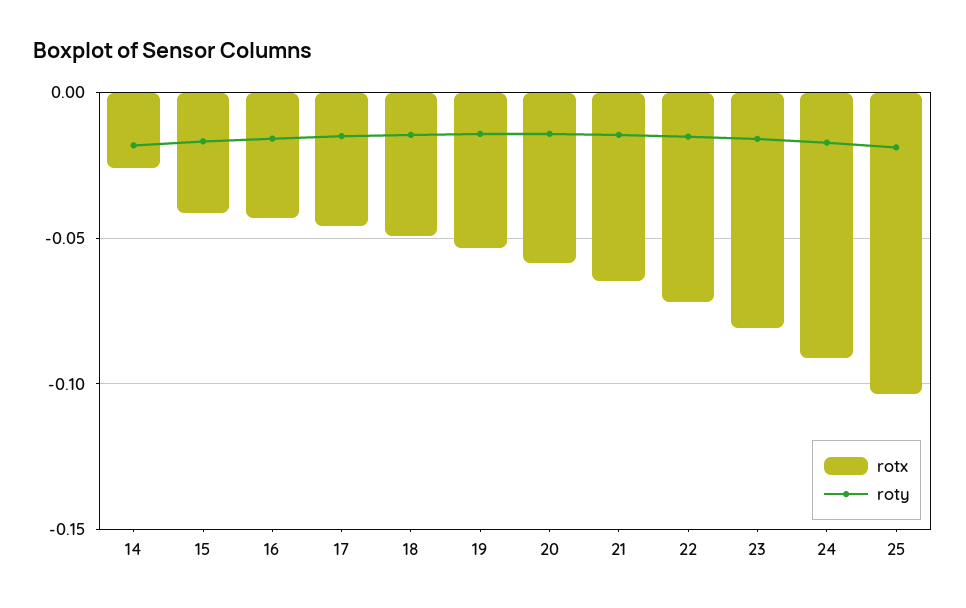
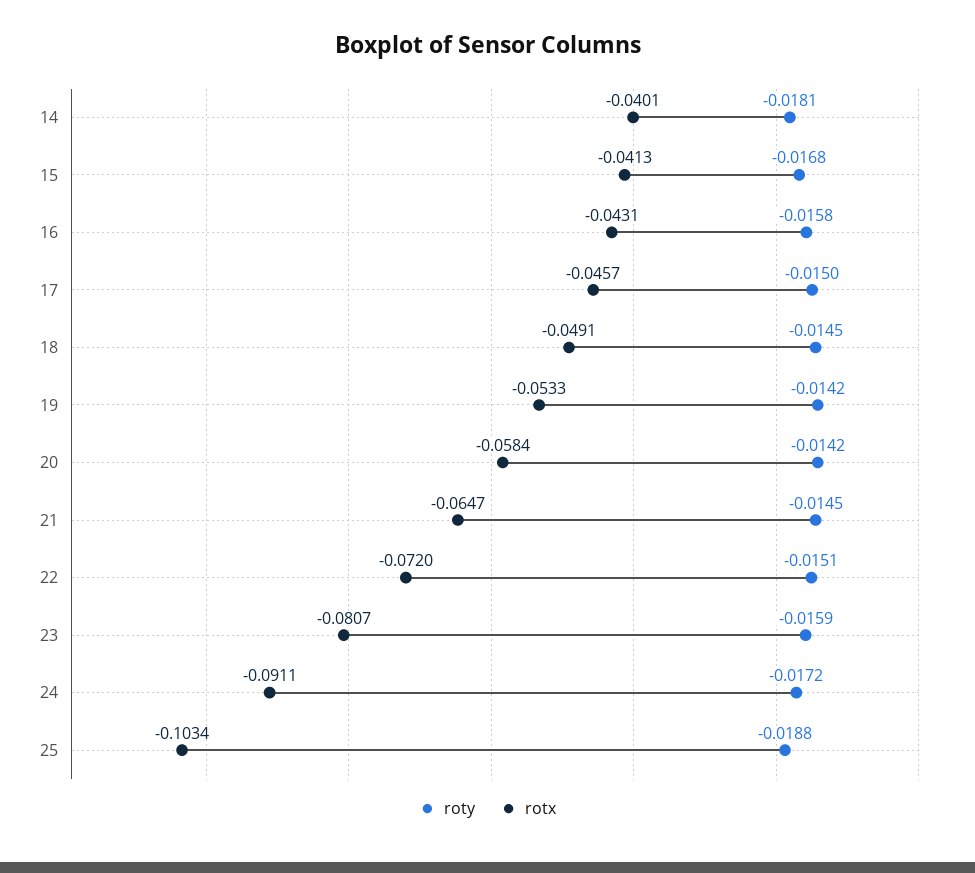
  {
    "rotx": {
-     "14": -0.025,
+     "14": -0.0401,
      "15": -0.0413,
      "16": -0.0431,
      "17": -0.0457,
      "18": -0.0491,
      "19": -0.0533,
      "20": -0.0584,
      "21": -0.0647,
      "22": -0.072,
      "23": -0.0807,
      "24": -0.0911,
      "25": -0.1034
    },
    "roty": {
      "14": -0.0181,
      "15": -0.0168,
      "16": -0.0158,
      "17": -0.015,
      "18": -0.0145,
      "19": -0.0142,
      "20": -0.0142,
      "21": -0.0145,
      "22": -0.0151,
      "23": -0.0159,
      "24": -0.0172,
      "25": -0.0188
    }
  }

